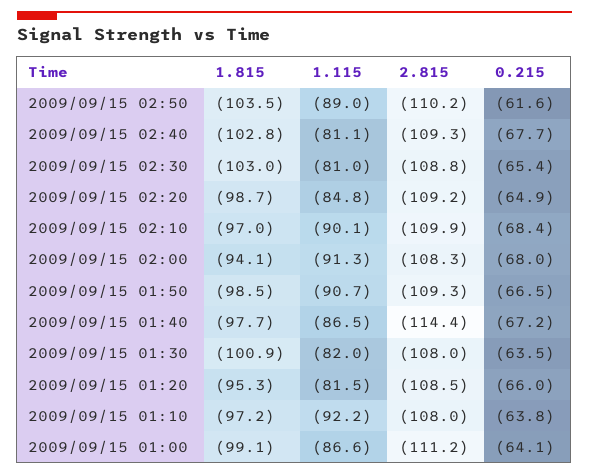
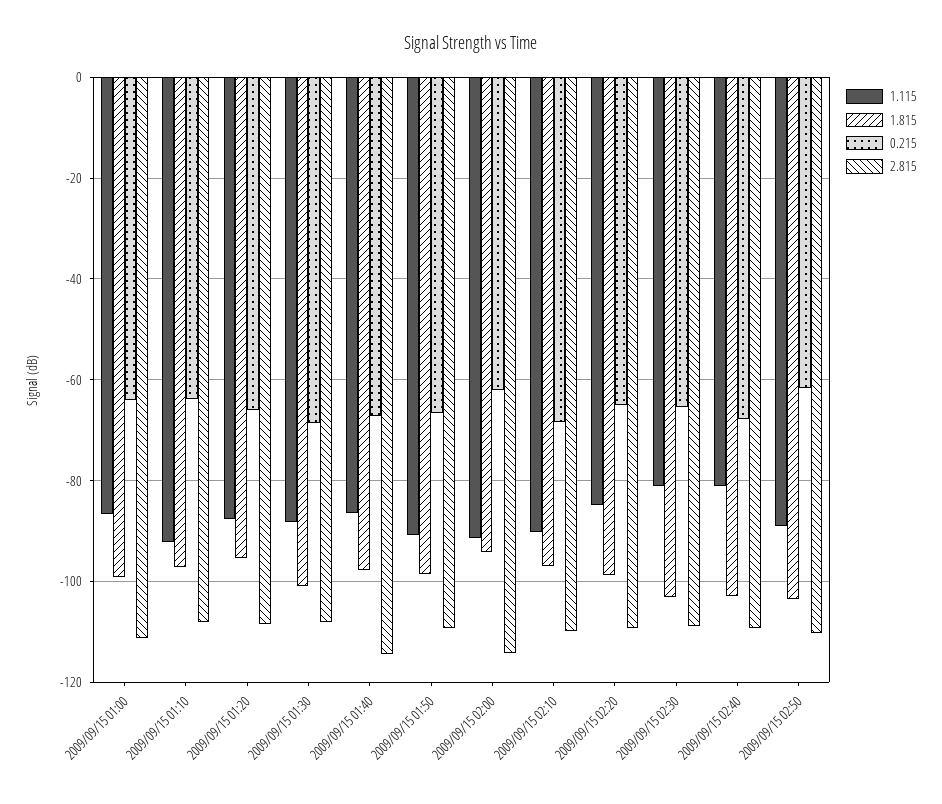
  {
    "1.815": {
      "2009/09/15 02:50": -103.5,
      "2009/09/15 02:40": -102.8,
      "2009/09/15 02:30": -103,
      "2009/09/15 02:20": -98.7,
      "2009/09/15 02:10": -97,
      "2009/09/15 02:00": -94.1,
      "2009/09/15 01:50": -98.5,
      "2009/09/15 01:40": -97.7,
      "2009/09/15 01:30": -100.9,
      "2009/09/15 01:20": -95.3,
      "2009/09/15 01:10": -97.2,
      "2009/09/15 01:00": -99.1
    },
    "1.115": {
      "2009/09/15 02:50": -89,
      "2009/09/15 02:40": -81.1,
      "2009/09/15 02:30": -81,
      "2009/09/15 02:20": -84.8,
      "2009/09/15 02:10": -90.1,
      "2009/09/15 02:00": -91.3,
      "2009/09/15 01:50": -90.7,
      "2009/09/15 01:40": -86.5,
-     "2009/09/15 01:30": -82,
+     "2009/09/15 01:30": -88,
-     "2009/09/15 01:20": -81.5,
+     "2009/09/15 01:20": -88,
      "2009/09/15 01:10": -92.2,
      "2009/09/15 01:00": -86.6
    },
    "2.815": {
      "2009/09/15 02:50": -110.2,
      "2009/09/15 02:40": -109.3,
      "2009/09/15 02:30": -108.8,
      "2009/09/15 02:20": -109.2,
      "2009/09/15 02:10": -109.9,
-     "2009/09/15 02:00": -108.3,
+     "2009/09/15 02:00": -114,
      "2009/09/15 01:50": -109.3,
      "2009/09/15 01:40": -114.4,
      "2009/09/15 01:30": -108,
      "2009/09/15 01:20": -108.5,
      "2009/09/15 01:10": -108,
      "2009/09/15 01:00": -111.2
    },
    "0.215": {
      "2009/09/15 02:50": -61.6,
      "2009/09/15 02:40": -67.7,
      "2009/09/15 02:30": -65.4,
      "2009/09/15 02:20": -64.9,
      "2009/09/15 02:10": -68.4,
-     "2009/09/15 02:00": -68,
+     "2009/09/15 02:00": -62,
      "2009/09/15 01:50": -66.5,
      "2009/09/15 01:40": -67.2,
-     "2009/09/15 01:30": -63.5,
+     "2009/09/15 01:30": -68,
      "2009/09/15 01:20": -66,
      "2009/09/15 01:10": -63.8,
      "2009/09/15 01:00": -64.1
    }
  }

